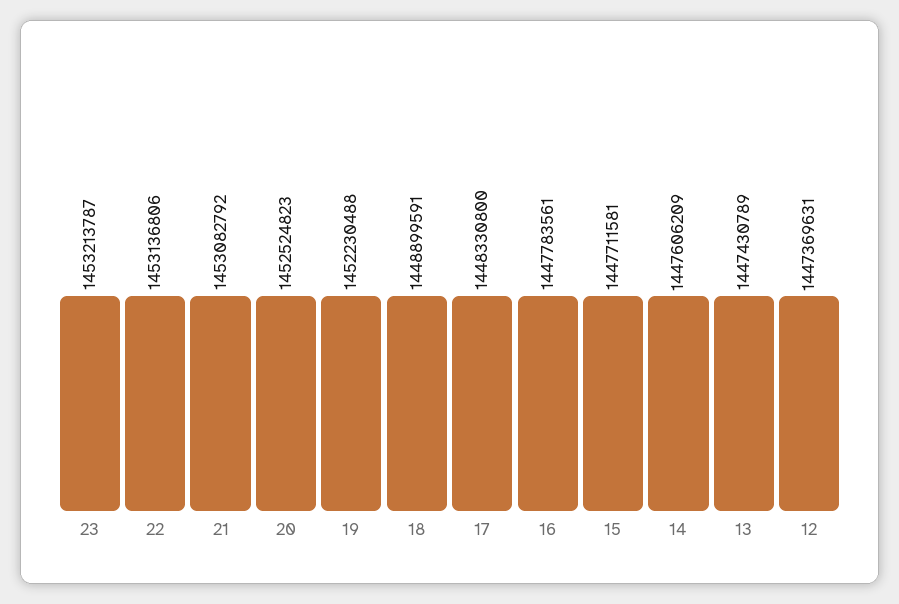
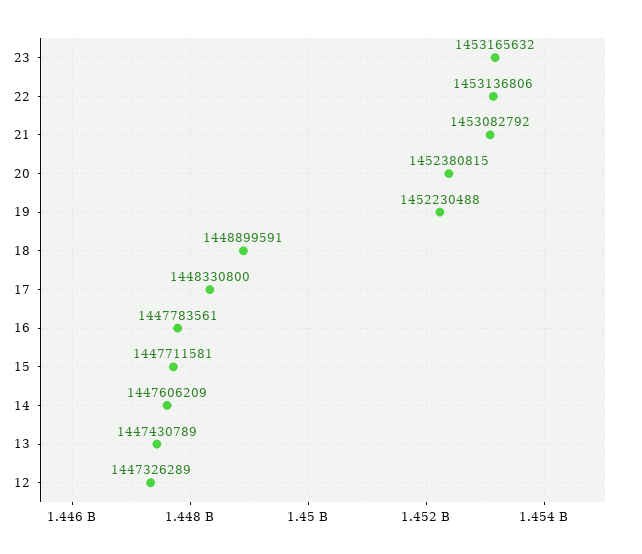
  {
-   "23": 1453213787,
+   "23": 1453165632,
    "22": 1453136806,
    "21": 1453082792,
-   "20": 1452524823,
+   "20": 1452380815,
    "19": 1452230488,
    "18": 1448899591,
    "17": 1448330800,
    "16": 1447783561,
    "15": 1447711581,
    "14": 1447606209,
    "13": 1447430789,
-   "12": 1447369631
+   "12": 1447326289
  }

